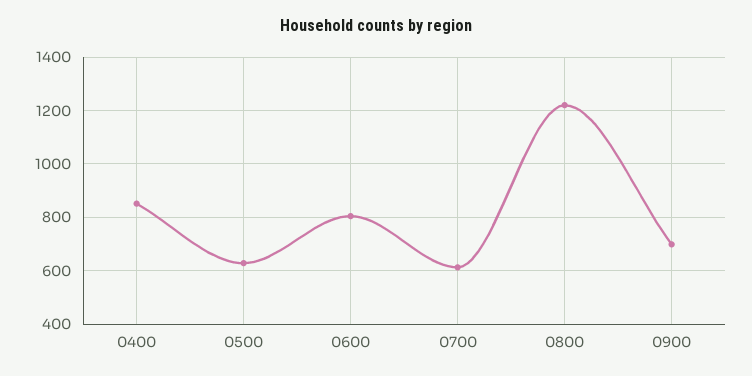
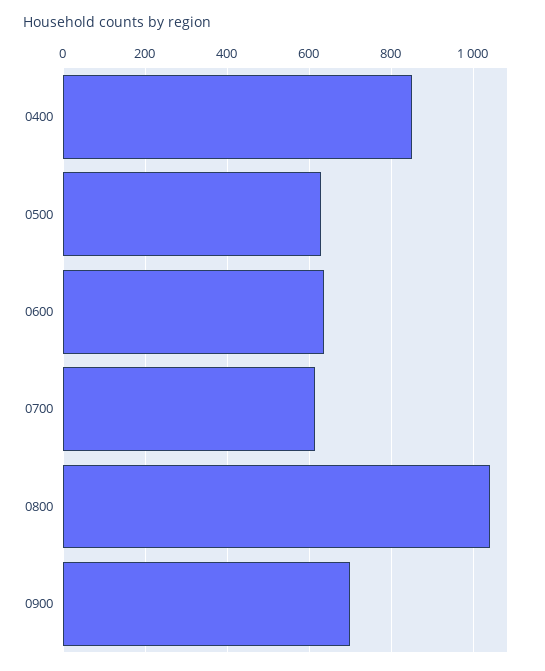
  {
    "0400": 860,
    "0500": 620,
-   "0600": 800,
+   "0600": 640,
    "0700": 620,
-   "0800": 1225,
+   "0800": 1040,
    "0900": 700
  }

